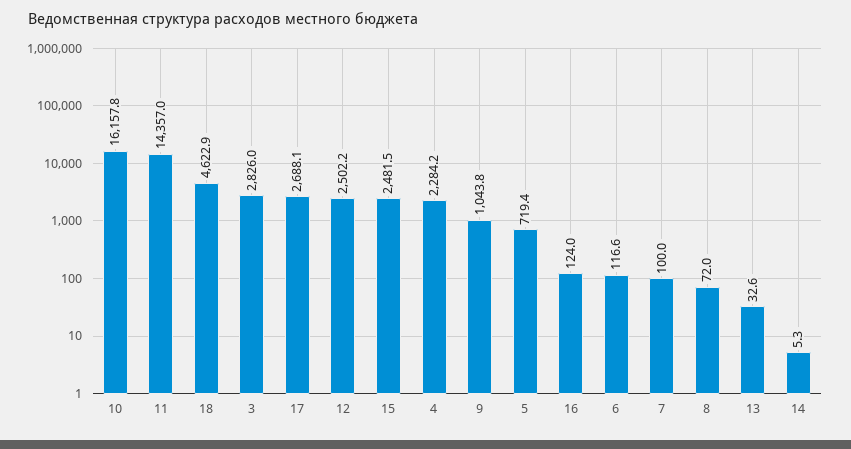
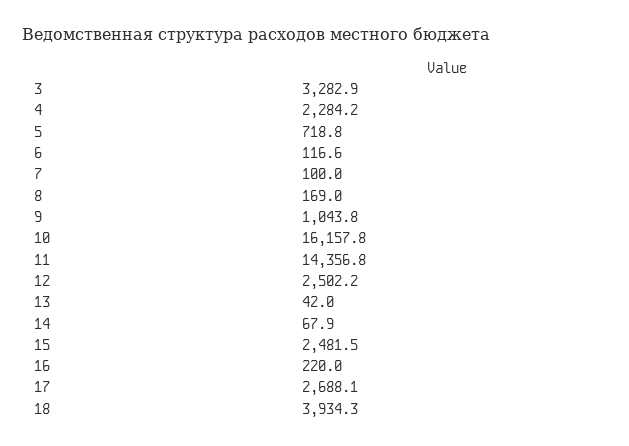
  {
    "10": 16157.8,
-   "11": 14357,
+   "11": 14356.8,
-   "18": 4622.9,
+   "18": 3934.3,
-   "3": 2826,
+   "3": 3282.9,
    "17": 2688.1,
    "12": 2502.2,
    "15": 2481.5,
    "4": 2284.2,
    "9": 1043.8,
-   "5": 719.4,
+   "5": 718.8,
-   "16": 124,
+   "16": 220,
    "6": 116.6,
    "7": 100,
-   "8": 72,
+   "8": 169,
-   "13": 32.6,
+   "13": 42,
-   "14": 5.3
+   "14": 67.9
  }

